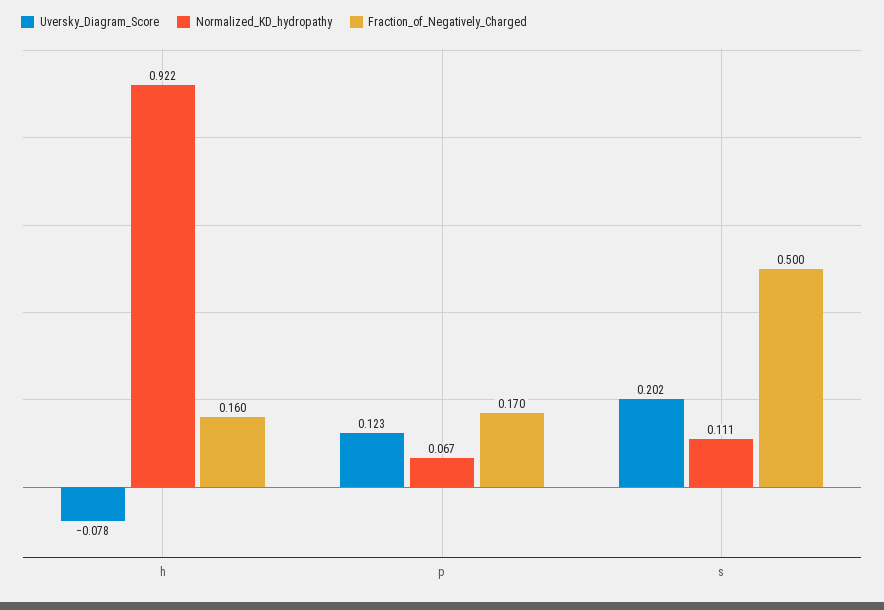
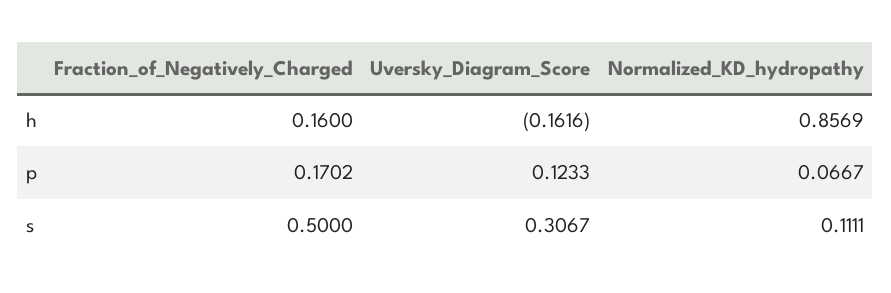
  {
    "Uversky_Diagram_Score": {
-     "h": -0.078,
+     "h": -0.1616,
      "p": 0.1233,
-     "s": 0.202
+     "s": 0.3067
    },
    "Normalized_KD_hydropathy": {
-     "h": 0.922,
+     "h": 0.8569,
      "p": 0.0667,
      "s": 0.1111
    },
    "Fraction_of_Negatively_Charged": {
      "h": 0.16,
      "p": 0.1702,
      "s": 0.5
    }
  }

